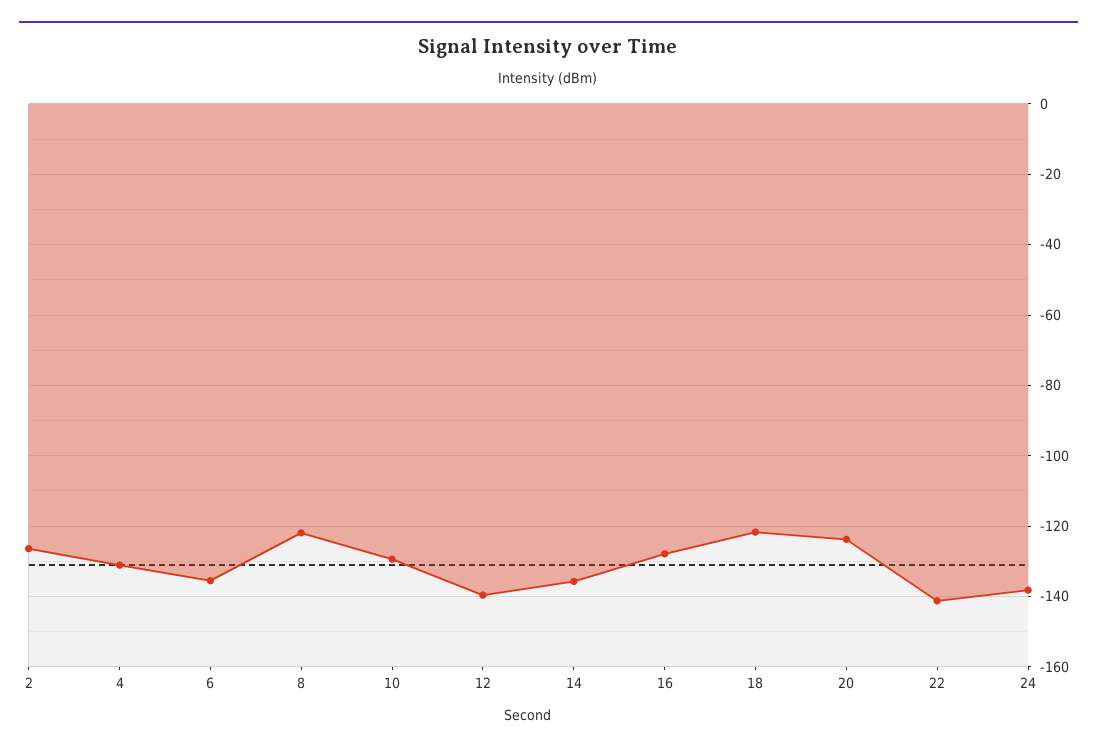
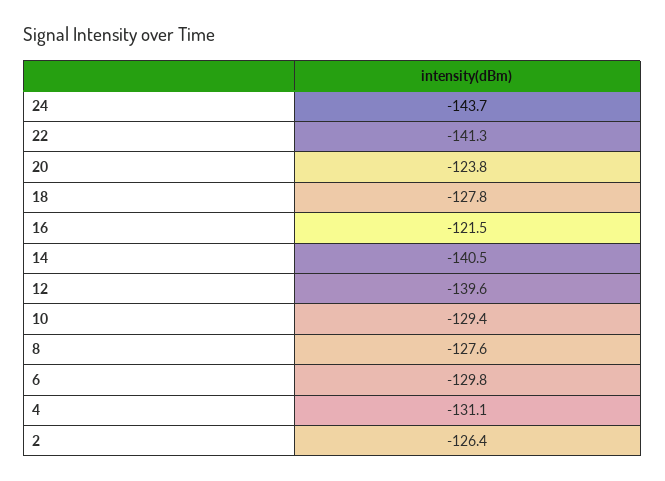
  {
    "2": -126.4,
    "4": -131.1,
-   "6": -136,
+   "6": -129.8,
-   "8": -122,
+   "8": -127.6,
    "10": -129.4,
    "12": -139.6,
-   "14": -136,
+   "14": -140.5,
-   "16": -128,
+   "16": -121.5,
-   "18": -122,
+   "18": -127.8,
    "20": -123.8,
    "22": -141.3,
-   "24": -138
+   "24": -143.7
  }

